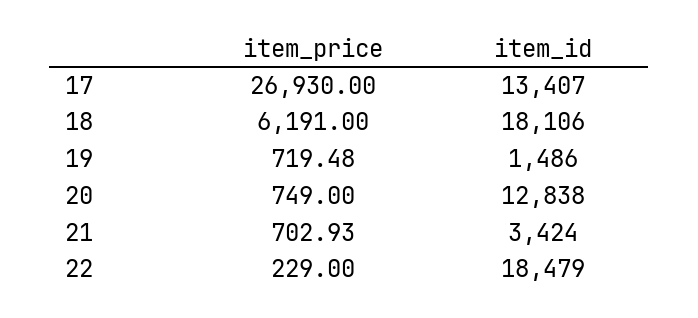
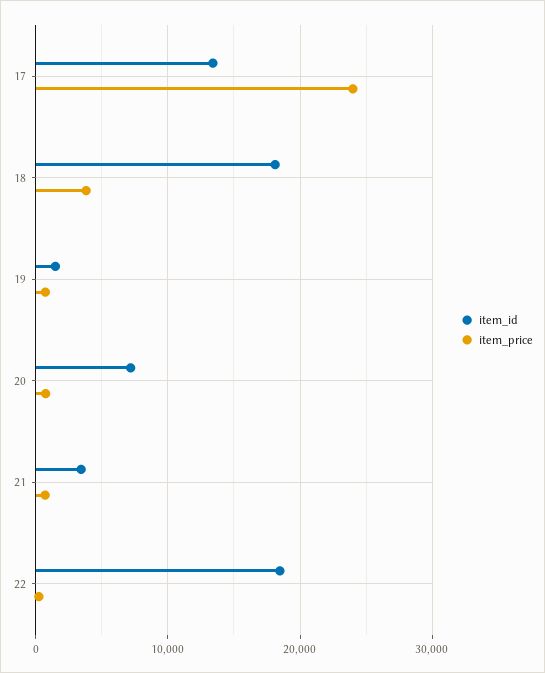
  {
    "item_price": {
-     "17": 26930,
+     "17": 24000,
-     "18": 6191,
+     "18": 4000,
      "19": 719.48,
      "20": 749,
      "21": 702.93,
      "22": 229
    },
    "item_id": {
      "17": 13407,
      "18": 18106,
      "19": 1486,
-     "20": 12838,
+     "20": 7000,
      "21": 3424,
      "22": 18479
    }
  }

